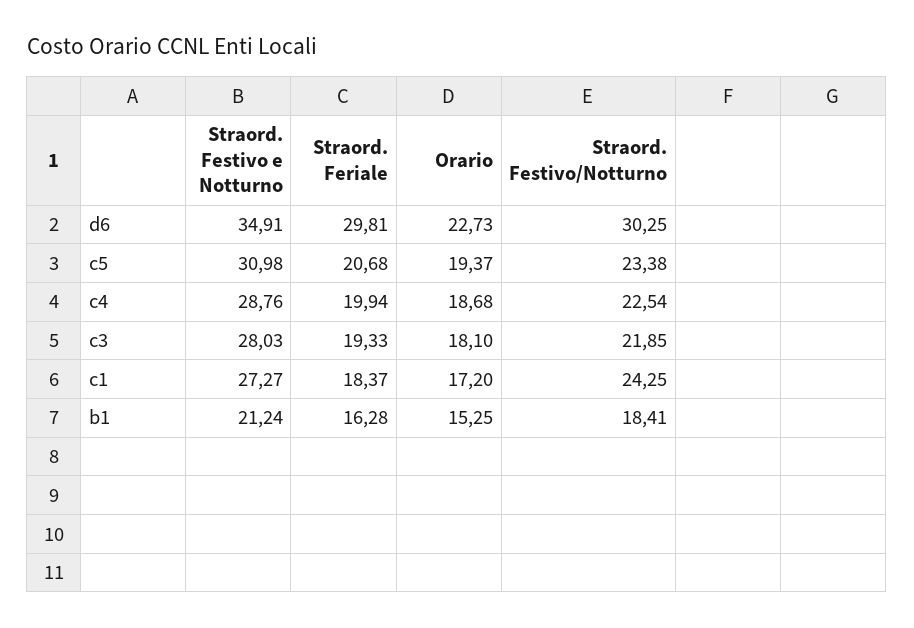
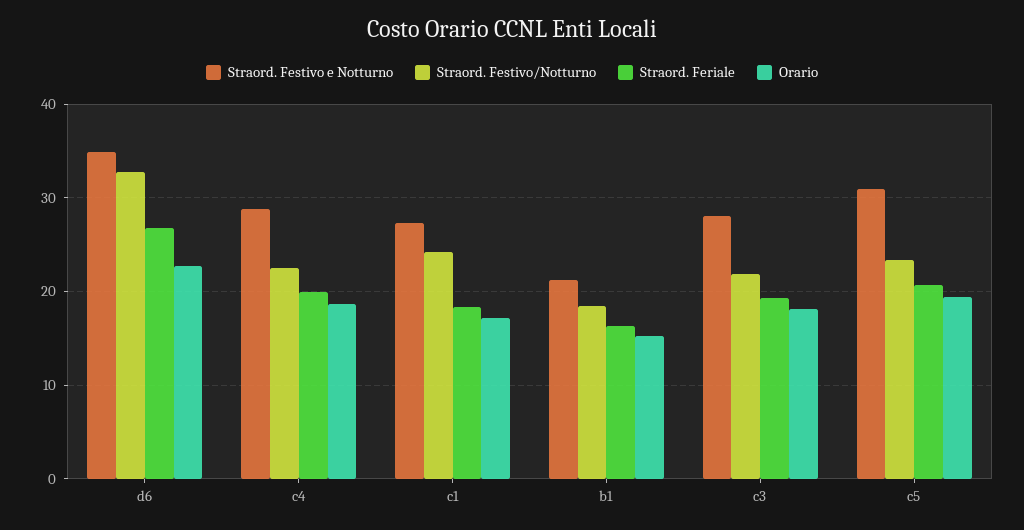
  {
    "Straord. Festivo e Notturno": {
      "d6": 34.91,
      "c5": 30.98,
      "c4": 28.76,
      "c3": 28.03,
      "c1": 27.27,
      "b1": 21.24
    },
    "Straord. Feriale": {
-     "d6": 29.81,
+     "d6": 27,
      "c5": 20.68,
      "c4": 19.94,
      "c3": 19.33,
      "c1": 18.37,
      "b1": 16.28
    },
    "Orario": {
      "d6": 22.73,
      "c5": 19.37,
      "c4": 18.68,
      "c3": 18.1,
      "c1": 17.2,
      "b1": 15.25
    },
    "Straord. Festivo/Notturno": {
-     "d6": 30.25,
+     "d6": 33,
      "c5": 23.38,
      "c4": 22.54,
      "c3": 21.85,
      "c1": 24.25,
      "b1": 18.41
    }
  }

